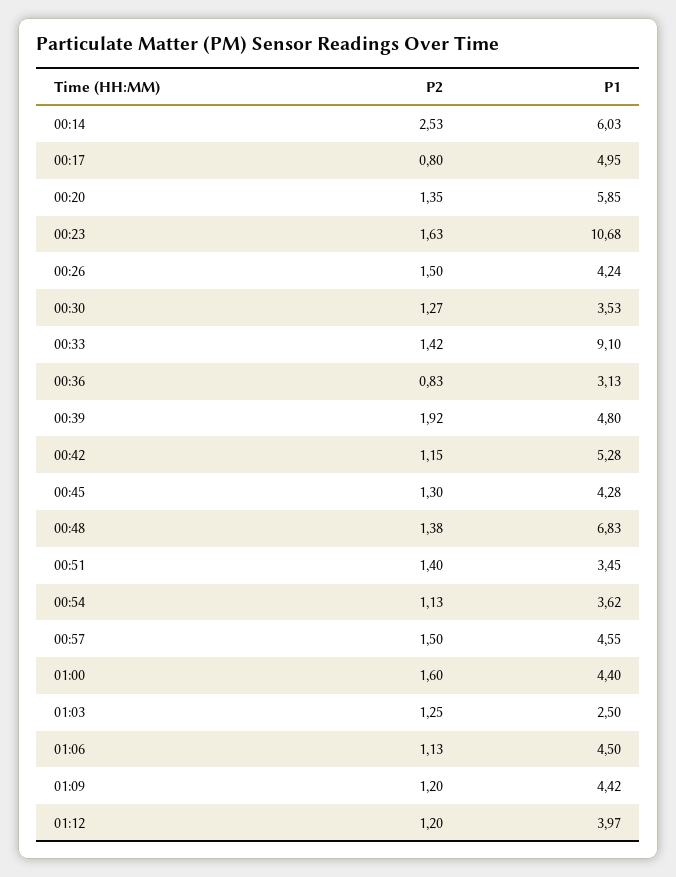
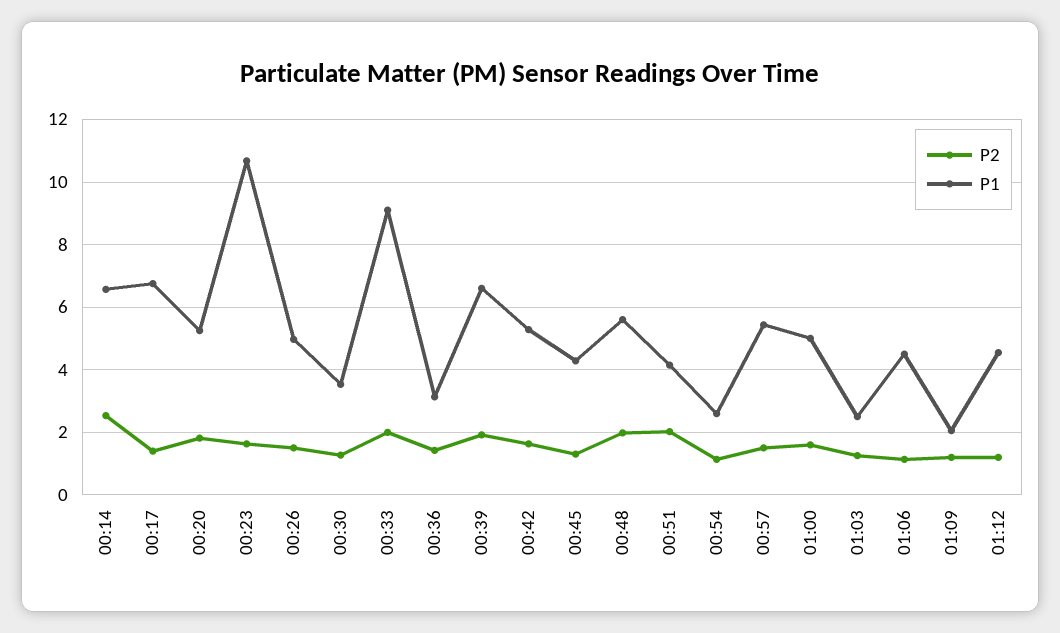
  {
    "P2": {
      "00:14": 2.53,
-     "00:17": 0.8,
+     "00:17": 1.4,
-     "00:20": 1.35,
+     "00:20": 1.8,
      "00:23": 1.63,
      "00:26": 1.5,
      "00:30": 1.27,
-     "00:33": 1.42,
+     "00:33": 2,
-     "00:36": 0.83,
+     "00:36": 1.4,
      "00:39": 1.92,
-     "00:42": 1.15,
+     "00:42": 1.6,
      "00:45": 1.3,
-     "00:48": 1.38,
+     "00:48": 2,
-     "00:51": 1.4,
+     "00:51": 2,
      "00:54": 1.13,
      "00:57": 1.5,
      "01:00": 1.6,
      "01:03": 1.25,
      "01:06": 1.13,
      "01:09": 1.2,
      "01:12": 1.2
    },
    "P1": {
-     "00:14": 6.03,
+     "00:14": 6.6,
-     "00:17": 4.95,
+     "00:17": 6.8,
-     "00:20": 5.85,
+     "00:20": 5.2,
      "00:23": 10.68,
-     "00:26": 4.24,
+     "00:26": 5,
      "00:30": 3.53,
      "00:33": 9.1,
      "00:36": 3.13,
-     "00:39": 4.8,
+     "00:39": 6.6,
      "00:42": 5.28,
      "00:45": 4.28,
-     "00:48": 6.83,
+     "00:48": 5.6,
-     "00:51": 3.45,
+     "00:51": 4.2,
-     "00:54": 3.62,
+     "00:54": 2.6,
-     "00:57": 4.55,
+     "00:57": 5.4,
-     "01:00": 4.4,
+     "01:00": 5,
      "01:03": 2.5,
      "01:06": 4.5,
-     "01:09": 4.42,
+     "01:09": 2,
-     "01:12": 3.97
+     "01:12": 4.6
    }
  }

